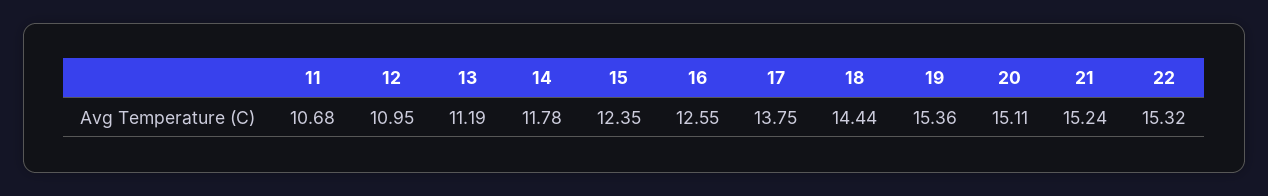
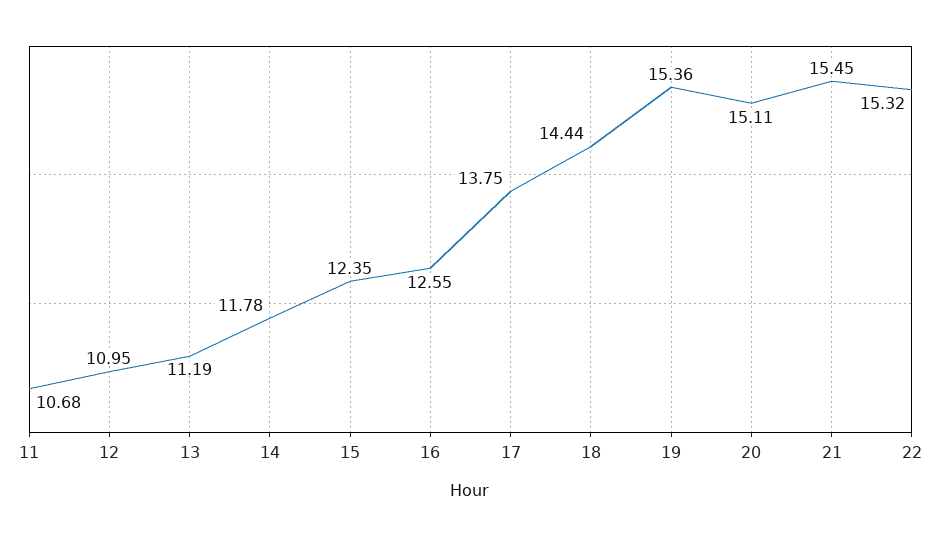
  {
    "11": 10.68,
    "12": 10.95,
    "13": 11.19,
    "14": 11.78,
    "15": 12.35,
    "16": 12.55,
    "17": 13.75,
    "18": 14.44,
    "19": 15.36,
    "20": 15.11,
-   "21": 15.24,
+   "21": 15.45,
    "22": 15.32
  }

